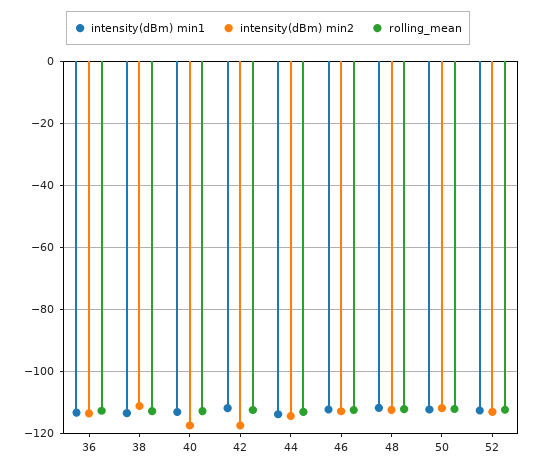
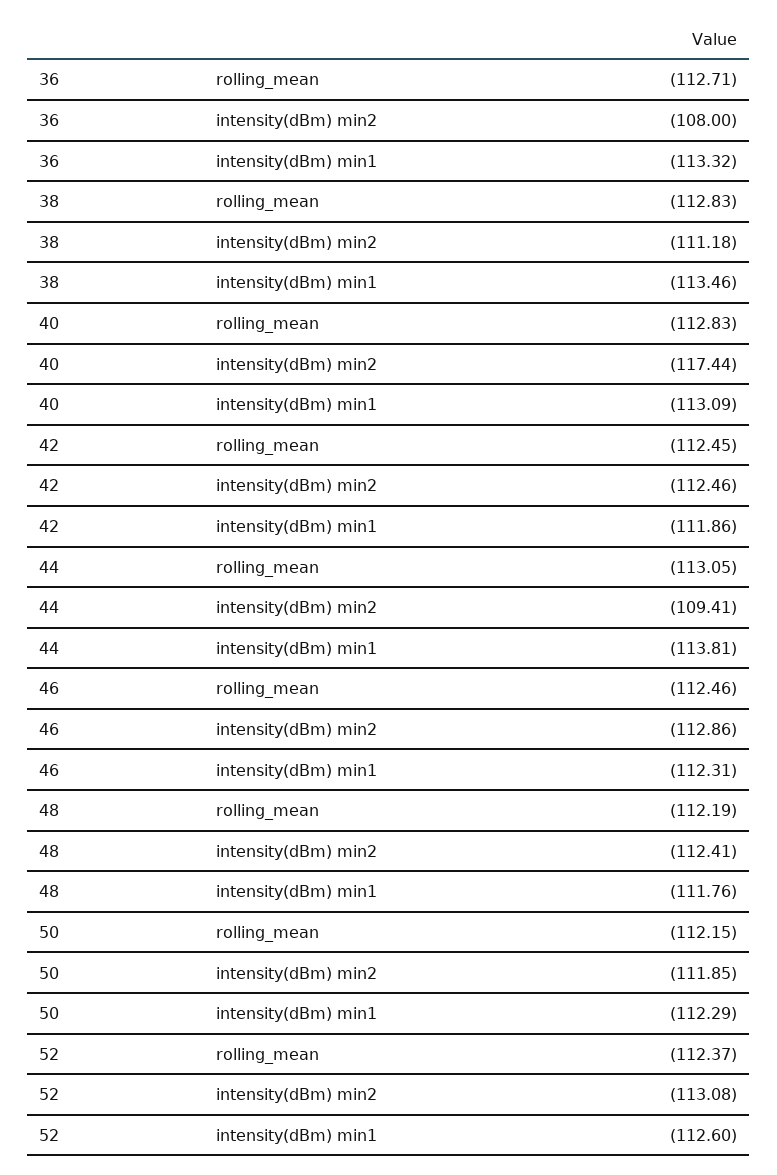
  {
    "intensity(dBm) min1": {
      "36": -113.32,
      "38": -113.46,
      "40": -113.09,
      "42": -111.86,
      "44": -113.81,
      "46": -112.31,
      "48": -111.76,
      "50": -112.29,
      "52": -112.6
    },
    "intensity(dBm) min2": {
-     "36": -114,
+     "36": -108,
      "38": -111.18,
      "40": -117.44,
-     "42": -118,
+     "42": -112.46,
-     "44": -114,
+     "44": -109.41,
      "46": -112.86,
      "48": -112.41,
      "50": -111.85,
      "52": -113.08
    },
    "rolling_mean": {
      "36": -112.71,
      "38": -112.83,
      "40": -112.83,
      "42": -112.45,
      "44": -113.05,
      "46": -112.46,
      "48": -112.19,
      "50": -112.15,
      "52": -112.37
    }
  }

